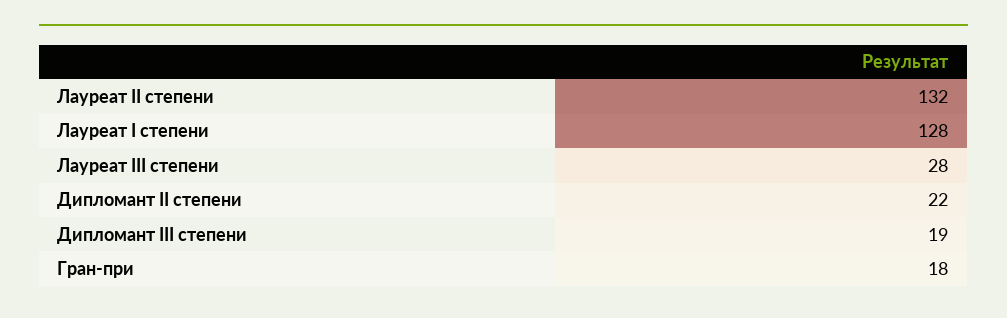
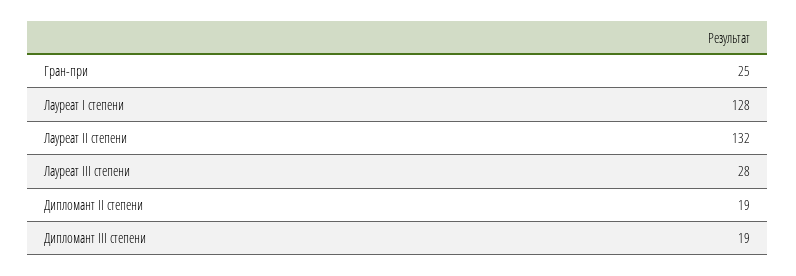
  {
    "Лауреат II степени": 132,
    "Лауреат I степени": 128,
    "Лауреат III степени": 28,
-   "Дипломант II степени": 22,
+   "Дипломант II степени": 19,
    "Дипломант III степени": 19,
-   "Гран-при": 18
+   "Гран-при": 25
  }

